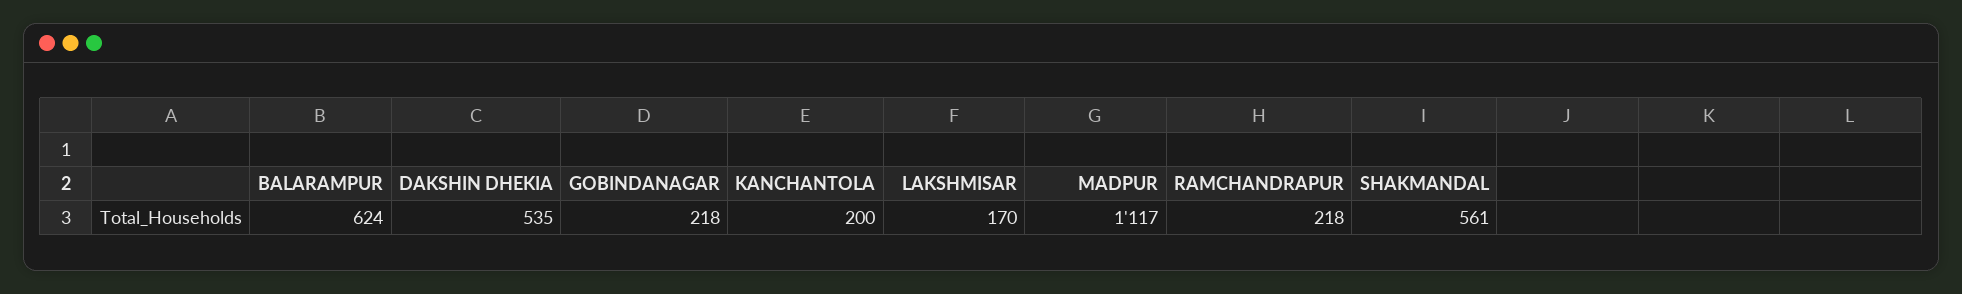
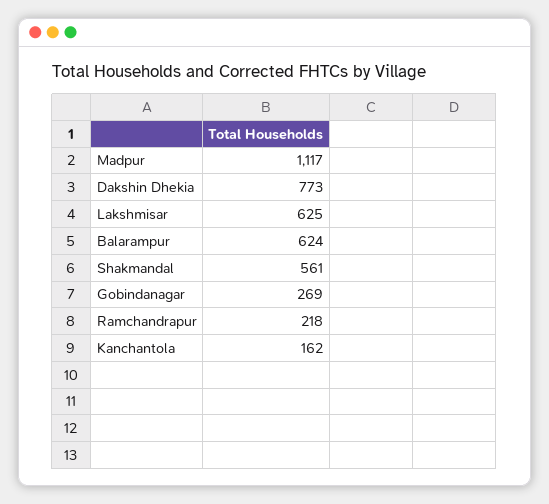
  {
    "BALARAMPUR": 624,
-   "DAKSHIN DHEKIA": 535,
+   "DAKSHIN DHEKIA": 773,
-   "GOBINDANAGAR": 218,
+   "GOBINDANAGAR": 269,
-   "KANCHANTOLA": 200,
+   "KANCHANTOLA": 162,
-   "LAKSHMISAR": 170,
+   "LAKSHMISAR": 625,
    "MADPUR": 1117,
    "RAMCHANDRAPUR": 218,
    "SHAKMANDAL": 561
  }

